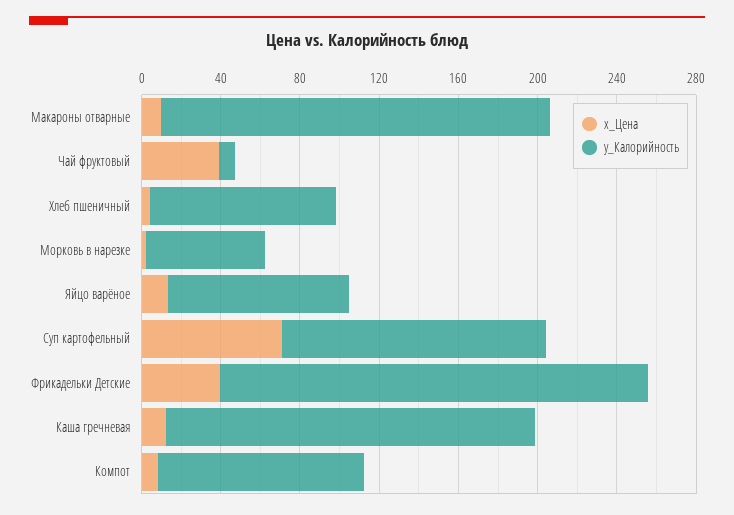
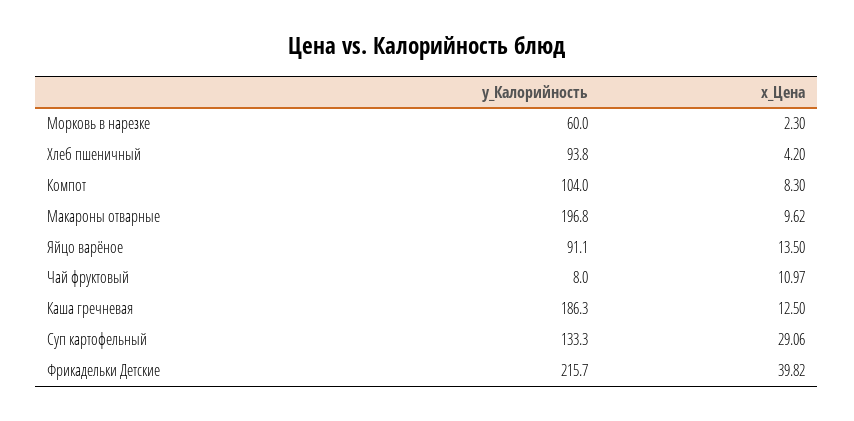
  {
    "x_Цена": {
      "Макароны отварные": 9.62,
-     "Чай фруктовый": 40,
+     "Чай фруктовый": 10.97,
      "Хлеб пшеничный": 4.2,
      "Морковь в нарезке": 2.3,
      "Яйцо варёное": 13.5,
-     "Суп картофельный": 70,
+     "Суп картофельный": 29.06,
      "Фрикадельки Детские": 39.82,
      "Каша гречневая": 12.5,
      "Компот": 8.3
    },
    "y_Калорийность": {
      "Макароны отварные": 196.8,
      "Чай фруктовый": 8,
      "Хлеб пшеничный": 93.8,
      "Морковь в нарезке": 60,
      "Яйцо варёное": 91.1,
      "Суп картофельный": 133.3,
      "Фрикадельки Детские": 215.7,
      "Каша гречневая": 186.3,
      "Компот": 104
    }
  }

